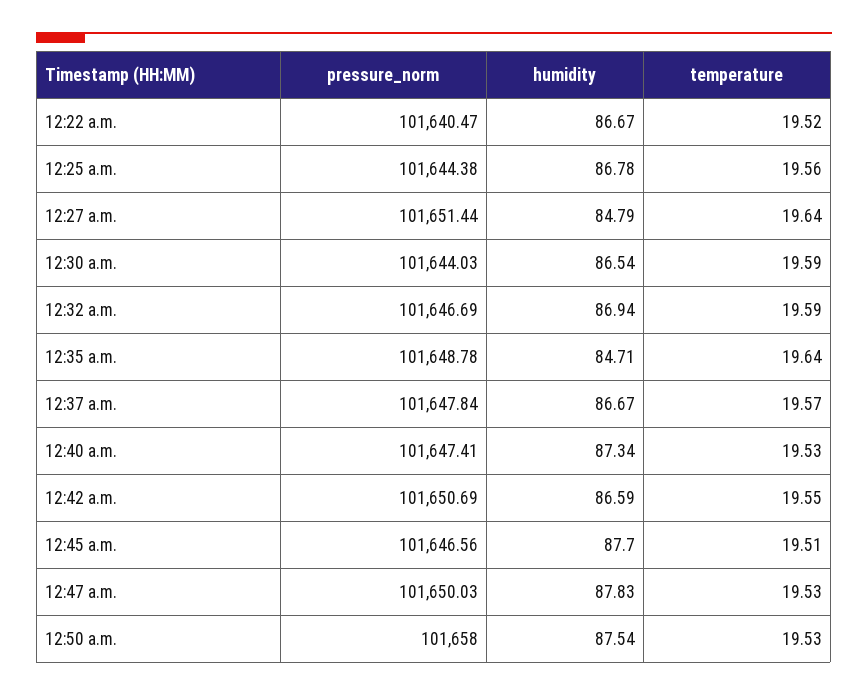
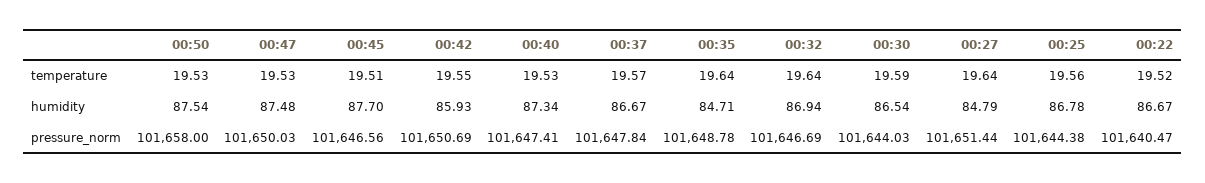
  {
    "pressure_norm": {
      "12:22 a.m.": 101640.47,
      "12:25 a.m.": 101644.38,
      "12:27 a.m.": 101651.44,
      "12:30 a.m.": 101644.03,
      "12:32 a.m.": 101646.69,
      "12:35 a.m.": 101648.78,
      "12:37 a.m.": 101647.84,
      "12:40 a.m.": 101647.41,
      "12:42 a.m.": 101650.69,
      "12:45 a.m.": 101646.56,
      "12:47 a.m.": 101650.03,
      "12:50 a.m.": 101658
    },
    "humidity": {
      "12:22 a.m.": 86.67,
      "12:25 a.m.": 86.78,
      "12:27 a.m.": 84.79,
      "12:30 a.m.": 86.54,
      "12:32 a.m.": 86.94,
      "12:35 a.m.": 84.71,
      "12:37 a.m.": 86.67,
      "12:40 a.m.": 87.34,
-     "12:42 a.m.": 86.59,
+     "12:42 a.m.": 85.93,
      "12:45 a.m.": 87.7,
-     "12:47 a.m.": 87.83,
+     "12:47 a.m.": 87.48,
      "12:50 a.m.": 87.54
    },
    "temperature": {
      "12:22 a.m.": 19.52,
      "12:25 a.m.": 19.56,
      "12:27 a.m.": 19.64,
      "12:30 a.m.": 19.59,
-     "12:32 a.m.": 19.59,
+     "12:32 a.m.": 19.64,
      "12:35 a.m.": 19.64,
      "12:37 a.m.": 19.57,
      "12:40 a.m.": 19.53,
      "12:42 a.m.": 19.55,
      "12:45 a.m.": 19.51,
      "12:47 a.m.": 19.53,
      "12:50 a.m.": 19.53
    }
  }

